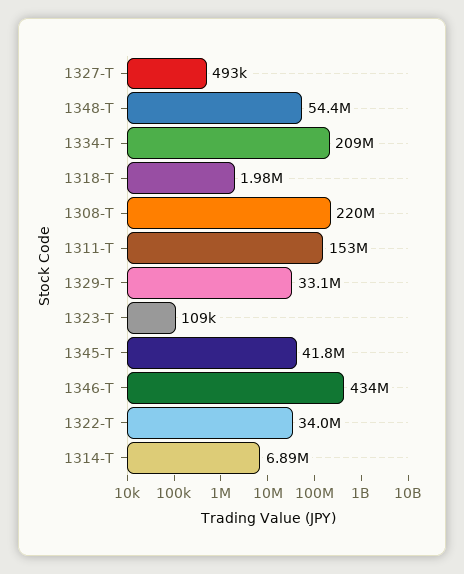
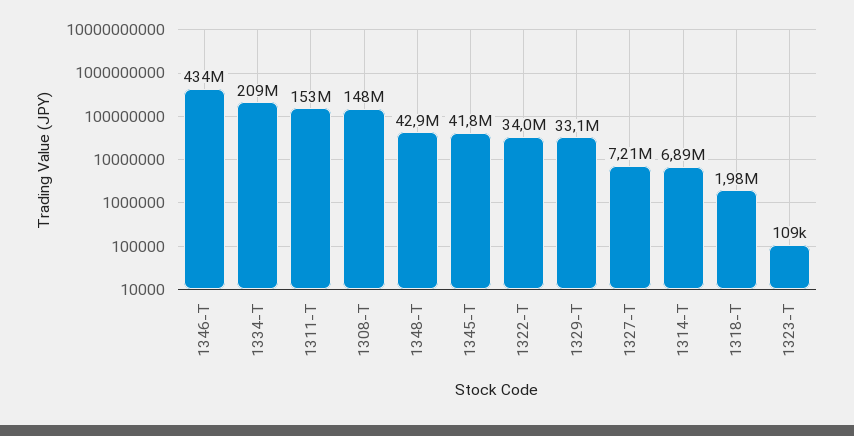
  {
-   "1327-T": 493000,
+   "1327-T": 7210000,
-   "1348-T": 54400000,
+   "1348-T": 42900000,
    "1334-T": 209000000,
    "1318-T": 1980000,
-   "1308-T": 220000000,
+   "1308-T": 148000000,
    "1311-T": 153000000,
    "1329-T": 33100000,
    "1323-T": 109000,
    "1345-T": 41800000,
    "1346-T": 434000000,
    "1322-T": 34000000,
    "1314-T": 6890000
  }

